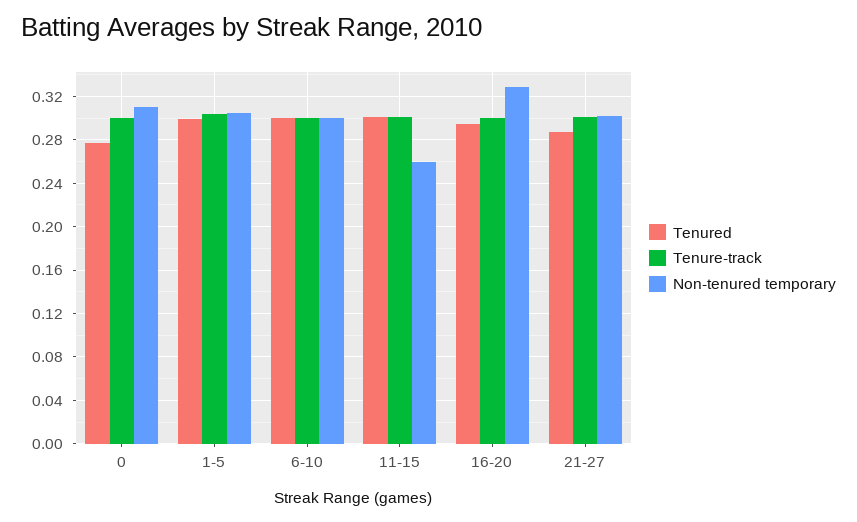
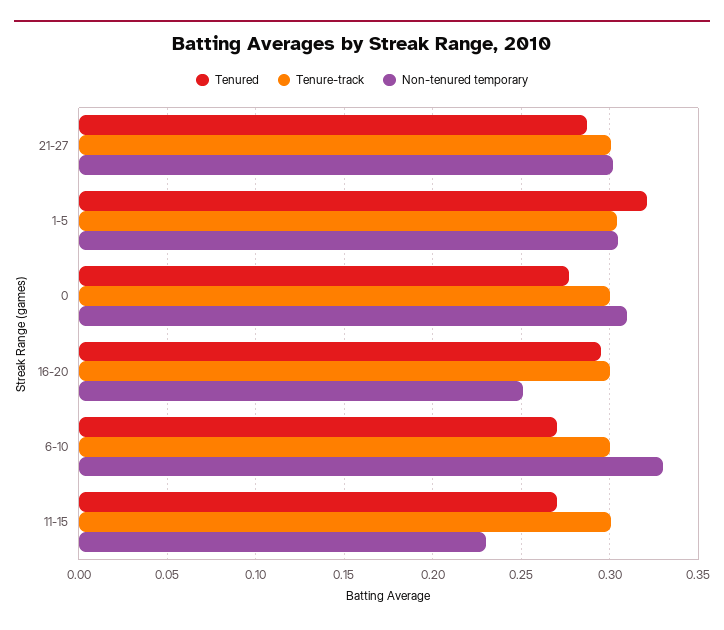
  {
    "Tenured": {
      "0": 0.275,
-     "1-5": 0.3,
+     "1-5": 0.32,
-     "6-10": 0.3,
+     "6-10": 0.27,
-     "11-15": 0.3,
+     "11-15": 0.27,
      "16-20": 0.295,
      "21-27": 0.285
    },
    "Tenure-track": {
      "0": 0.3,
      "1-5": 0.305,
      "6-10": 0.3,
      "11-15": 0.3,
      "16-20": 0.3,
      "21-27": 0.3
    },
    "Non-tenured temporary": {
      "0": 0.31,
      "1-5": 0.305,
-     "6-10": 0.3,
+     "6-10": 0.33,
-     "11-15": 0.26,
+     "11-15": 0.23,
-     "16-20": 0.33,
+     "16-20": 0.25,
      "21-27": 0.3
    }
  }

